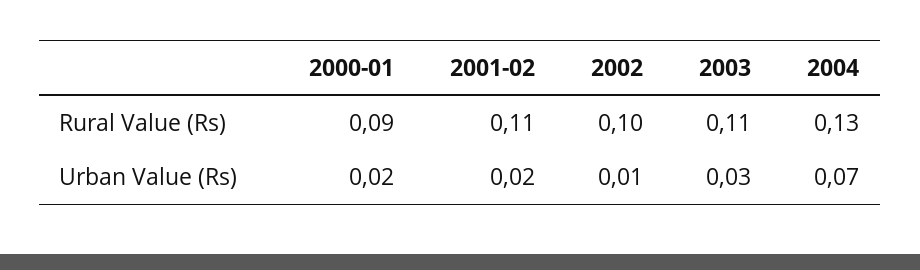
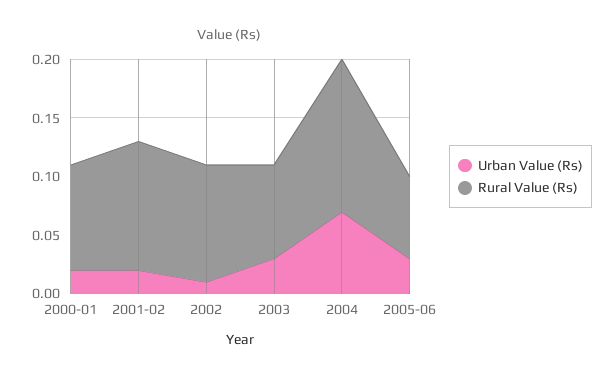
  {
    "Rural Value (Rs)": {
      "2000-01": 0.09,
      "2001-02": 0.11,
      "2002": 0.1,
-     "2003": 0.11,
+     "2003": 0.08,
-     "2004": 0.13
+     "2004": 0.13,
+     "2005-06": 0.07
    },
    "Urban Value (Rs)": {
      "2000-01": 0.02,
      "2001-02": 0.02,
      "2002": 0.01,
      "2003": 0.03,
-     "2004": 0.07
+     "2004": 0.07,
+     "2005-06": 0.03
    }
  }

